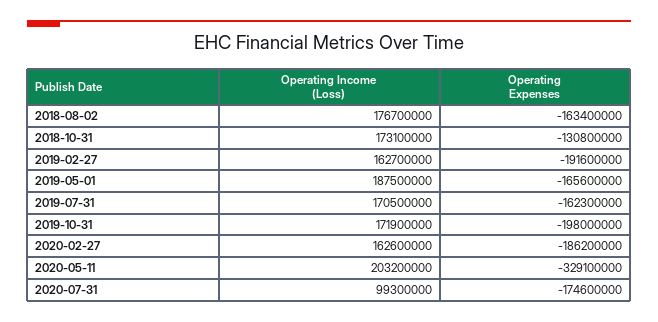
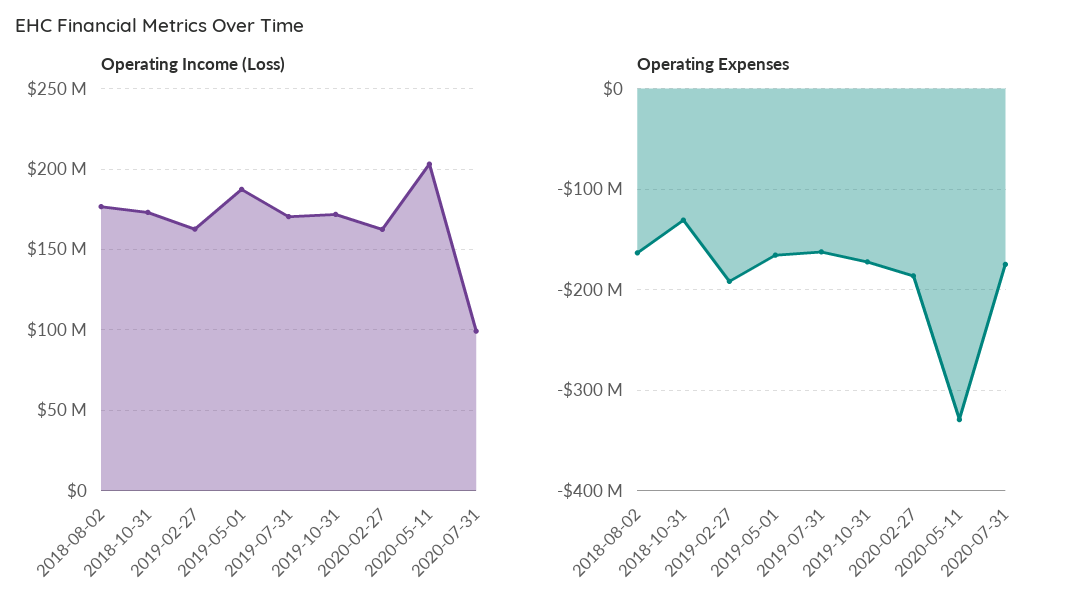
  {
    "Operating Income (Loss)": {
      "2018-08-02": 176700000,
      "2018-10-31": 173100000,
      "2019-02-27": 162700000,
      "2019-05-01": 187500000,
      "2019-07-31": 170500000,
      "2019-10-31": 171900000,
      "2020-02-27": 162600000,
      "2020-05-11": 203200000,
      "2020-07-31": 99300000
    },
    "Operating Expenses": {
      "2018-08-02": -163400000,
      "2018-10-31": -130800000,
      "2019-02-27": -191600000,
      "2019-05-01": -165600000,
      "2019-07-31": -162300000,
-     "2019-10-31": -198000000,
+     "2019-10-31": -170000000,
      "2020-02-27": -186200000,
      "2020-05-11": -329100000,
      "2020-07-31": -174600000
    }
  }

